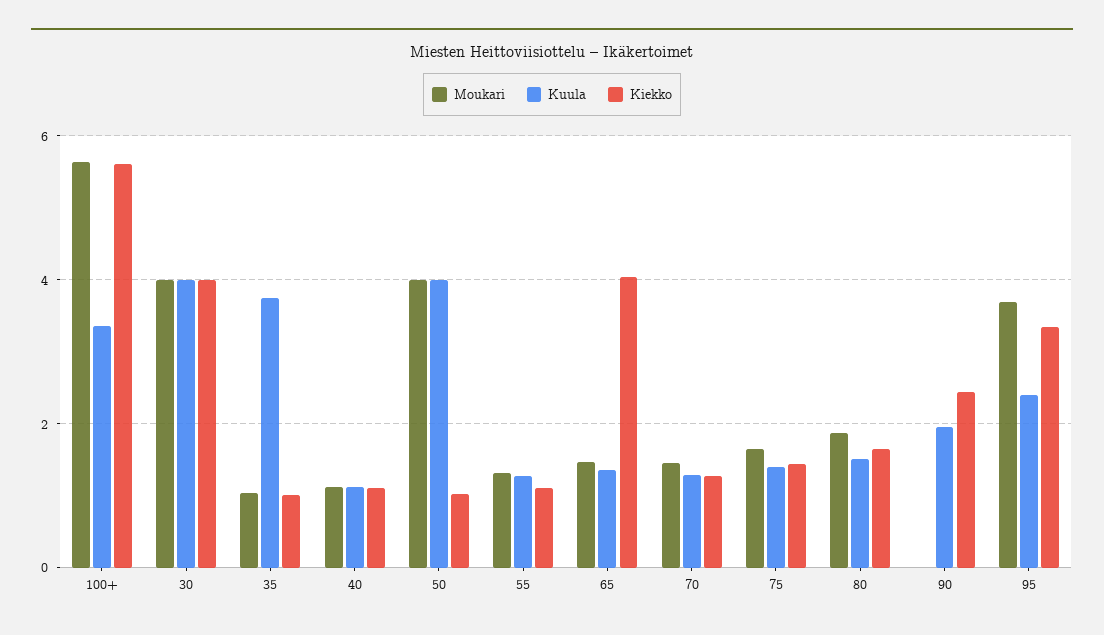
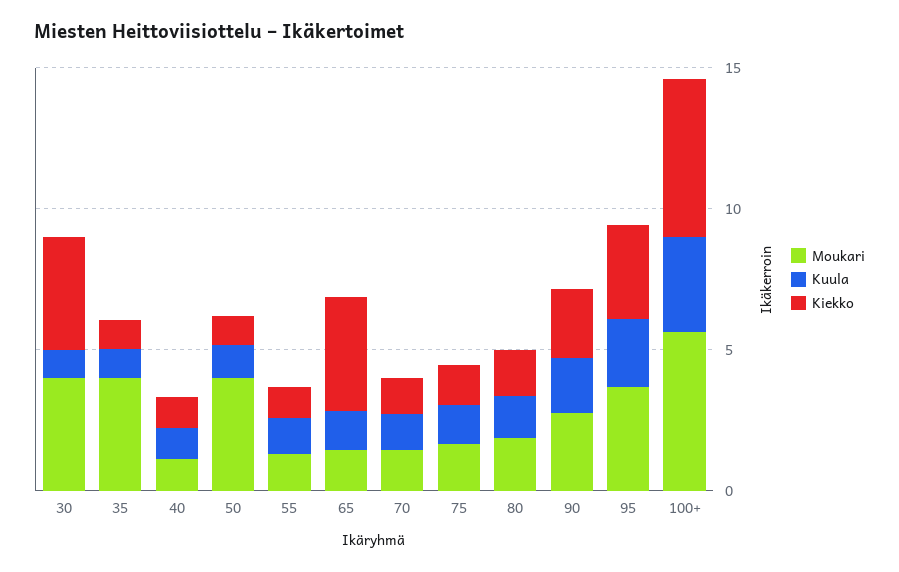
  {
    "Moukari": {
      "100+": 5.6,
      "30": 4,
-     "35": 1,
+     "35": 4,
      "40": 1.2,
      "50": 4,
      "55": 1.4,
      "65": 1.4,
      "70": 1.4,
      "75": 1.6,
      "80": 1.8,
-     "90": 0,
+     "90": 3,
      "95": 3.6
    },
    "Kuula": {
      "100+": 3.4,
-     "30": 4,
+     "30": 1,
-     "35": 3.8,
+     "35": 1,
      "40": 1.2,
-     "50": 4,
+     "50": 1,
      "55": 1.2,
      "65": 1.4,
      "70": 1.2,
      "75": 1.4,
      "80": 1.6,
      "90": 2,
      "95": 2.4
    },
    "Kiekko": {
      "100+": 5.6,
      "30": 4,
      "35": 1,
      "40": 1.2,
      "50": 1,
      "55": 1.2,
      "65": 4,
      "70": 1.2,
      "75": 1.4,
      "80": 1.6,
      "90": 2.4,
      "95": 3.4
    }
  }

